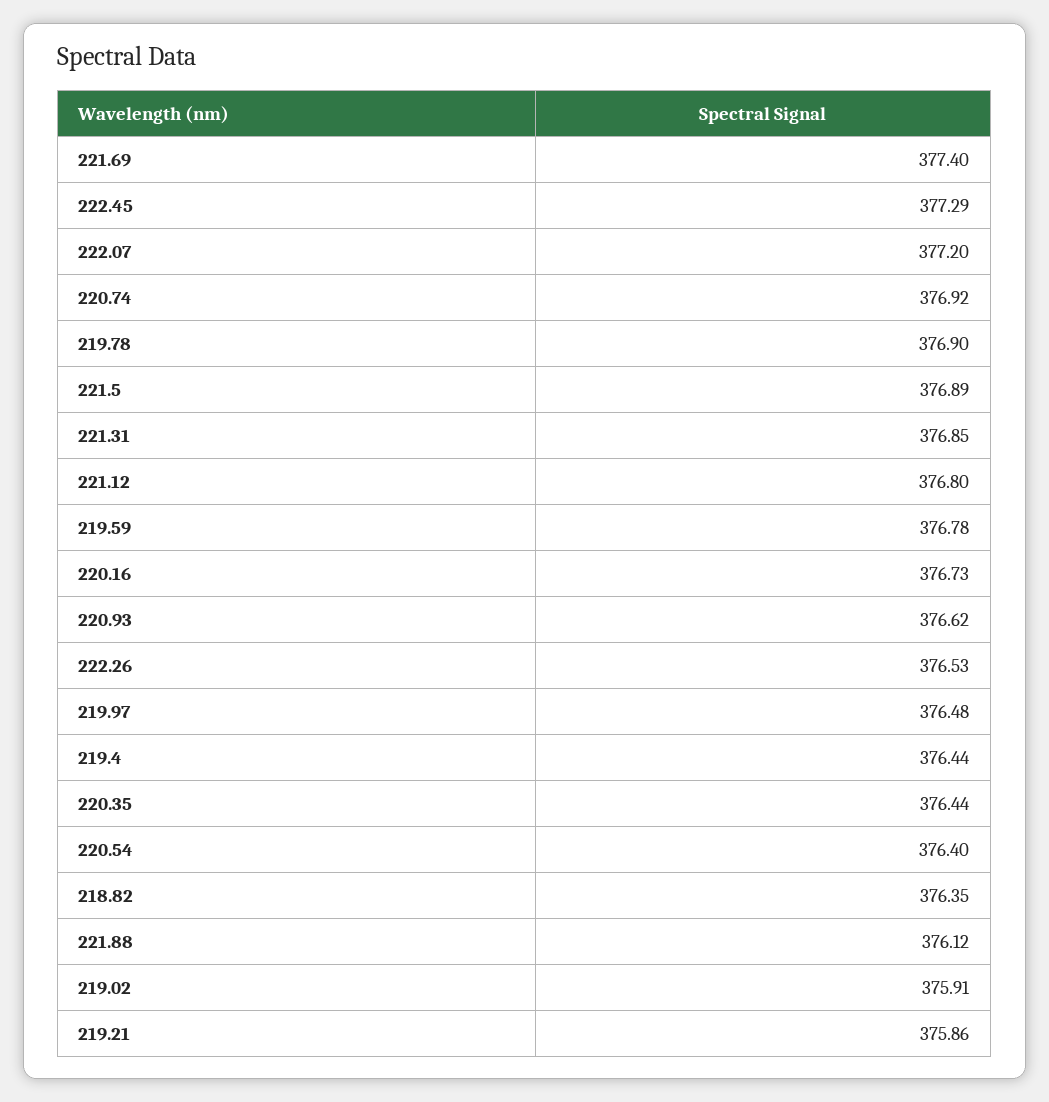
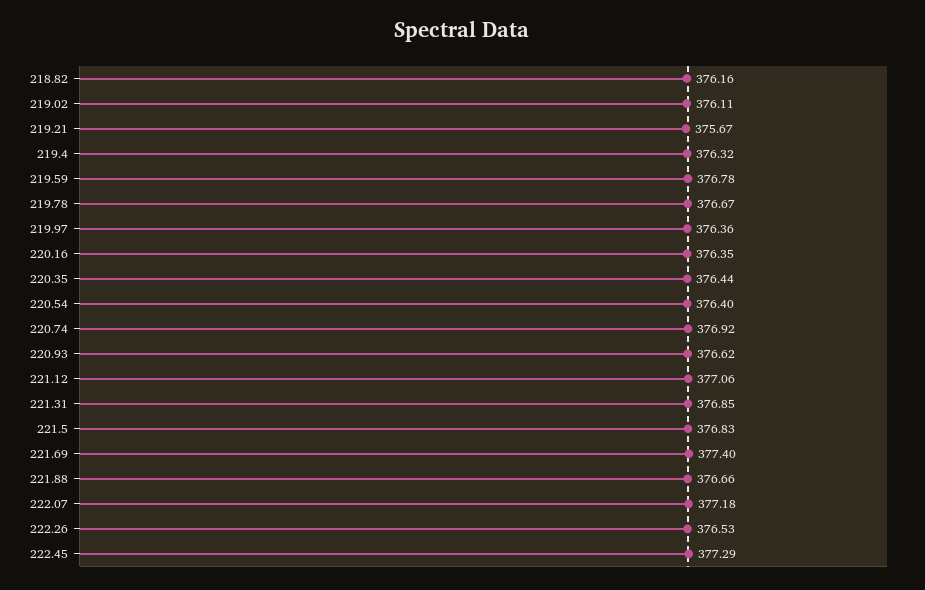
  {
    "221.69": 377.4,
    "222.45": 377.29,
-   "222.07": 377.2,
+   "222.07": 377.18,
    "220.74": 376.92,
-   "219.78": 376.9,
+   "219.78": 376.67,
-   "221.5": 376.89,
+   "221.5": 376.83,
    "221.31": 376.85,
-   "221.12": 376.8,
+   "221.12": 377.06,
    "219.59": 376.78,
-   "220.16": 376.73,
+   "220.16": 376.35,
    "220.93": 376.62,
    "222.26": 376.53,
-   "219.97": 376.48,
+   "219.97": 376.36,
-   "219.4": 376.44,
+   "219.4": 376.32,
    "220.35": 376.44,
    "220.54": 376.4,
-   "218.82": 376.35,
+   "218.82": 376.16,
-   "221.88": 376.12,
+   "221.88": 376.66,
-   "219.02": 375.91,
+   "219.02": 376.11,
-   "219.21": 375.86
+   "219.21": 375.67
  }

